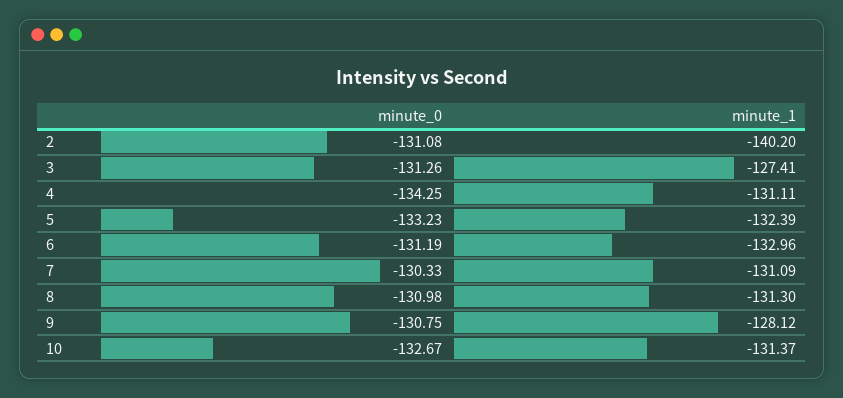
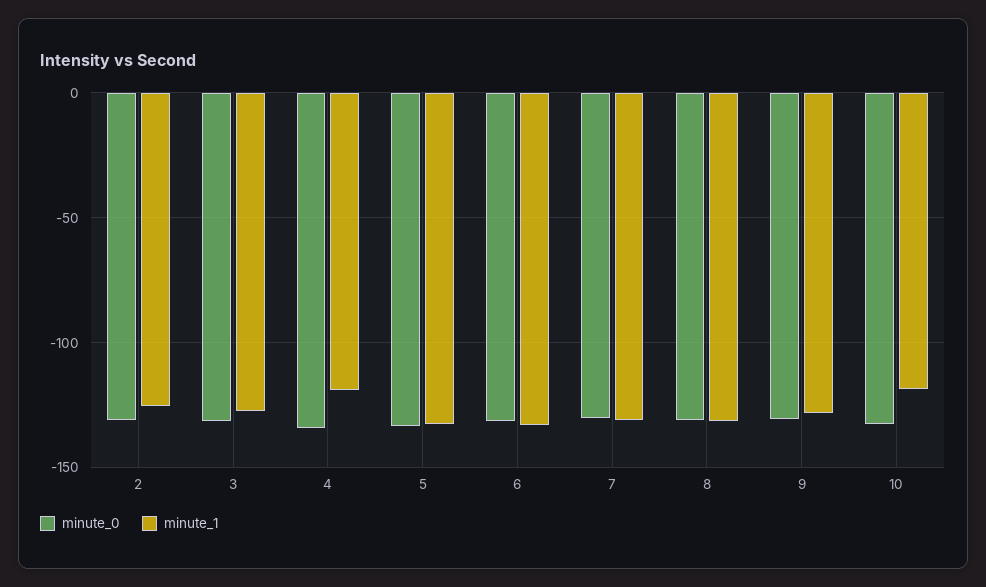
  {
    "minute_0": {
      "2": -131.08,
      "3": -131.26,
      "4": -134.25,
      "5": -133.23,
      "6": -131.19,
      "7": -130.33,
      "8": -130.98,
      "9": -130.75,
      "10": -132.67
    },
    "minute_1": {
-     "2": -140.2,
+     "2": -125,
      "3": -127.41,
-     "4": -131.11,
+     "4": -120,
      "5": -132.39,
      "6": -132.96,
      "7": -131.09,
      "8": -131.3,
      "9": -128.12,
-     "10": -131.37
+     "10": -120
    }
  }

